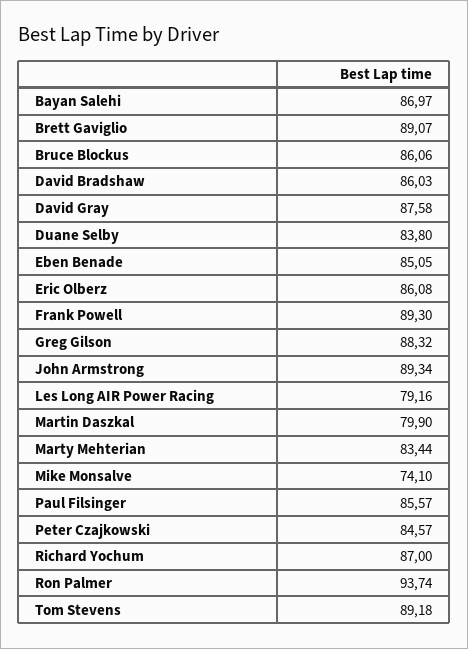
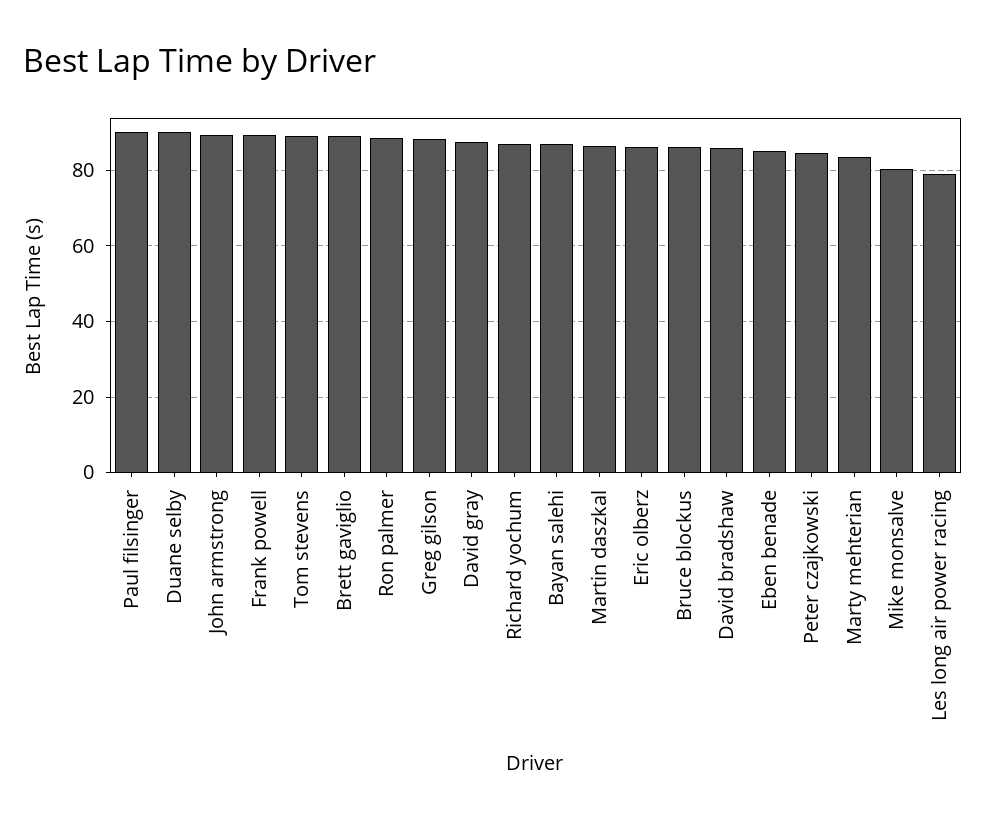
  {
    "Bayan Salehi": 86.97,
    "Brett Gaviglio": 89.07,
    "Bruce Blockus": 86.06,
    "David Bradshaw": 86.03,
    "David Gray": 87.58,
-   "Duane Selby": 83.8,
+   "Duane Selby": 90,
    "Eben Benade": 85.05,
    "Eric Olberz": 86.08,
    "Frank Powell": 89.3,
    "Greg Gilson": 88.32,
    "John Armstrong": 89.34,
    "Les Long AIR Power Racing": 79.16,
-   "Martin Daszkal": 79.9,
+   "Martin Daszkal": 86,
    "Marty Mehterian": 83.44,
-   "Mike Monsalve": 74.1,
+   "Mike Monsalve": 80,
-   "Paul Filsinger": 85.57,
+   "Paul Filsinger": 90,
    "Peter Czajkowski": 84.57,
    "Richard Yochum": 87,
-   "Ron Palmer": 93.74,
+   "Ron Palmer": 88,
    "Tom Stevens": 89.18
  }

